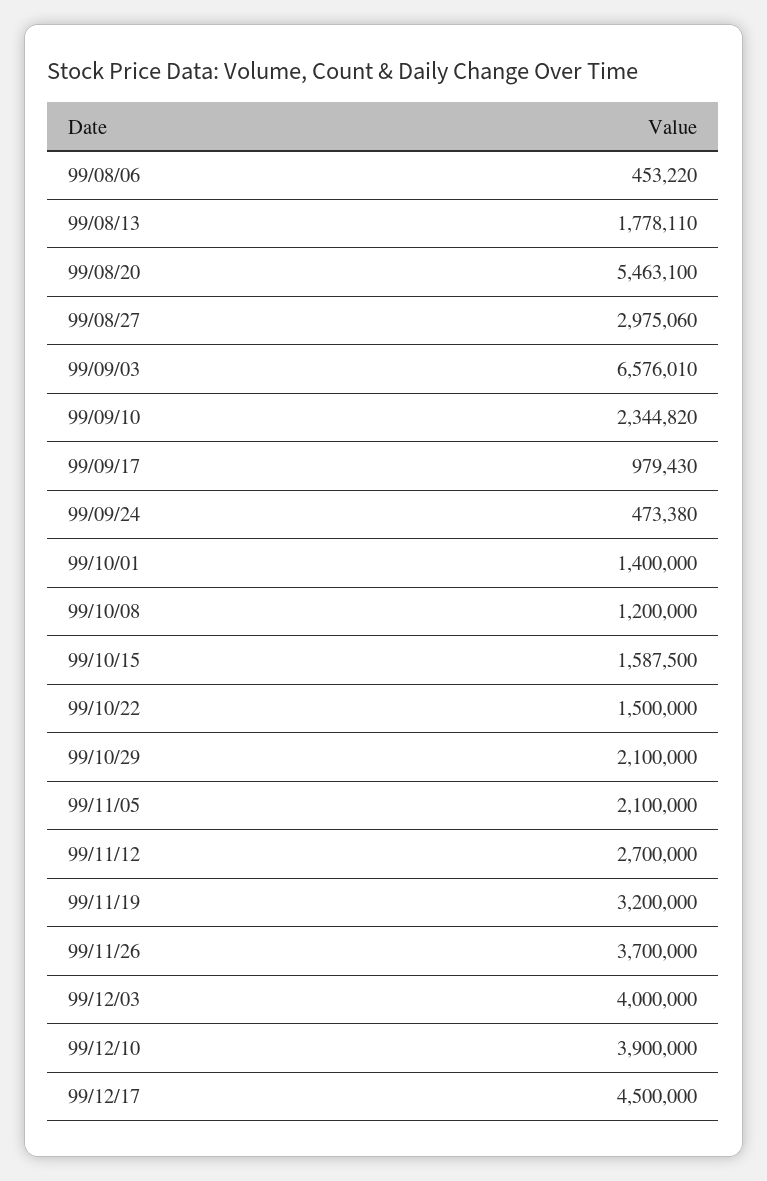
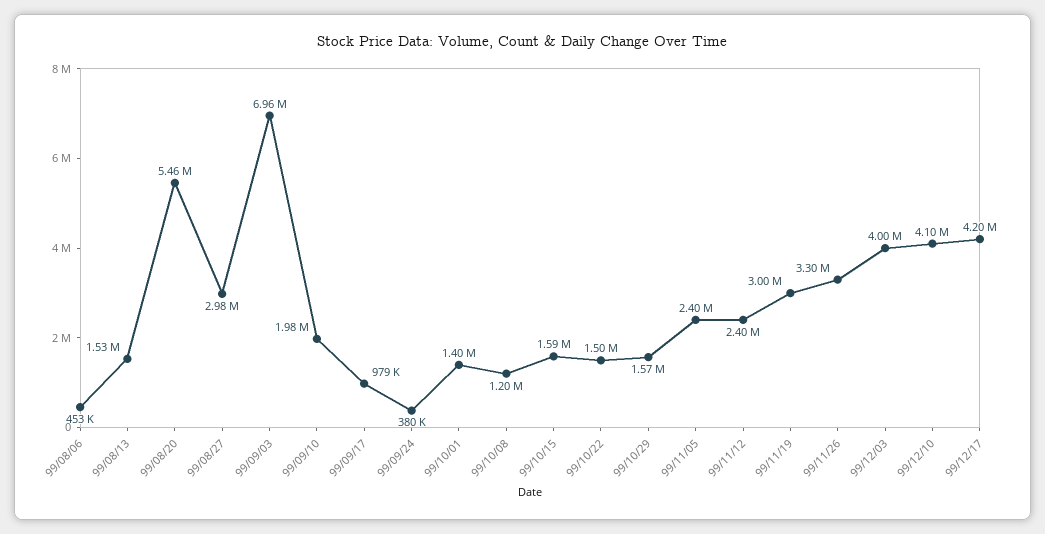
  {
    "99/08/06": 453220,
-   "99/08/13": 1778110,
+   "99/08/13": 1530000,
    "99/08/20": 5463100,
    "99/08/27": 2975060,
-   "99/09/03": 6576010,
+   "99/09/03": 6960000,
-   "99/09/10": 2344820,
+   "99/09/10": 1980000,
    "99/09/17": 979430,
-   "99/09/24": 473380,
+   "99/09/24": 380000,
    "99/10/01": 1400000,
    "99/10/08": 1200000,
    "99/10/15": 1587500,
    "99/10/22": 1500000,
-   "99/10/29": 2100000,
+   "99/10/29": 1570000,
-   "99/11/05": 2100000,
+   "99/11/05": 2400000,
-   "99/11/12": 2700000,
+   "99/11/12": 2400000,
-   "99/11/19": 3200000,
+   "99/11/19": 3000000,
-   "99/11/26": 3700000,
+   "99/11/26": 3300000,
    "99/12/03": 4000000,
-   "99/12/10": 3900000,
+   "99/12/10": 4100000,
-   "99/12/17": 4500000
+   "99/12/17": 4200000
  }

